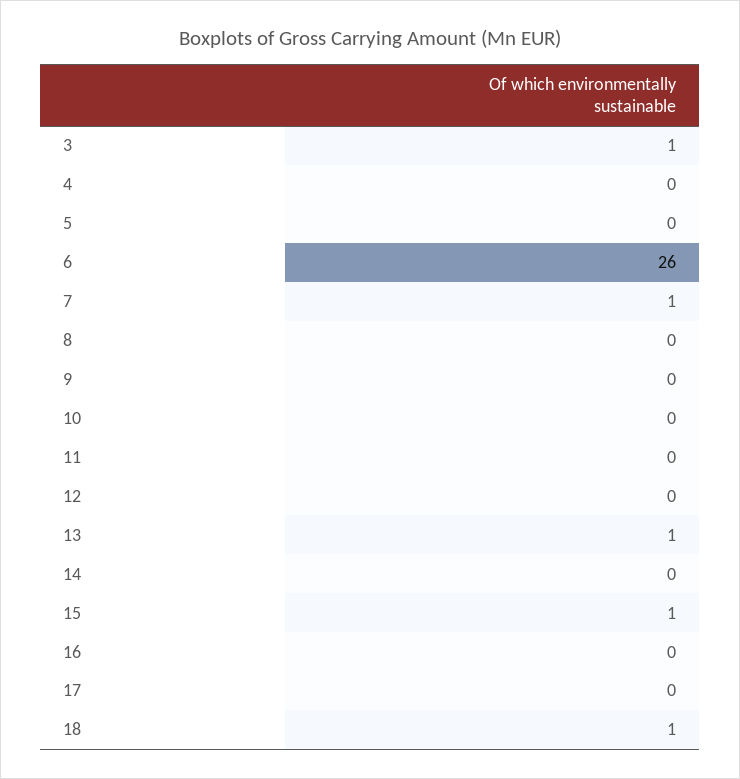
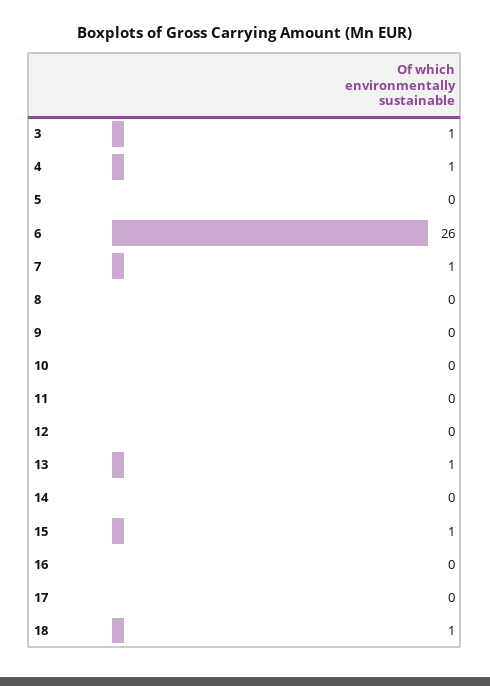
  {
    "3": 1,
-   "4": 0,
+   "4": 1,
    "5": 0,
    "6": 26,
    "7": 1,
    "8": 0,
    "9": 0,
    "10": 0,
    "11": 0,
    "12": 0,
    "13": 1,
    "14": 0,
    "15": 1,
    "16": 0,
    "17": 0,
    "18": 1
  }

